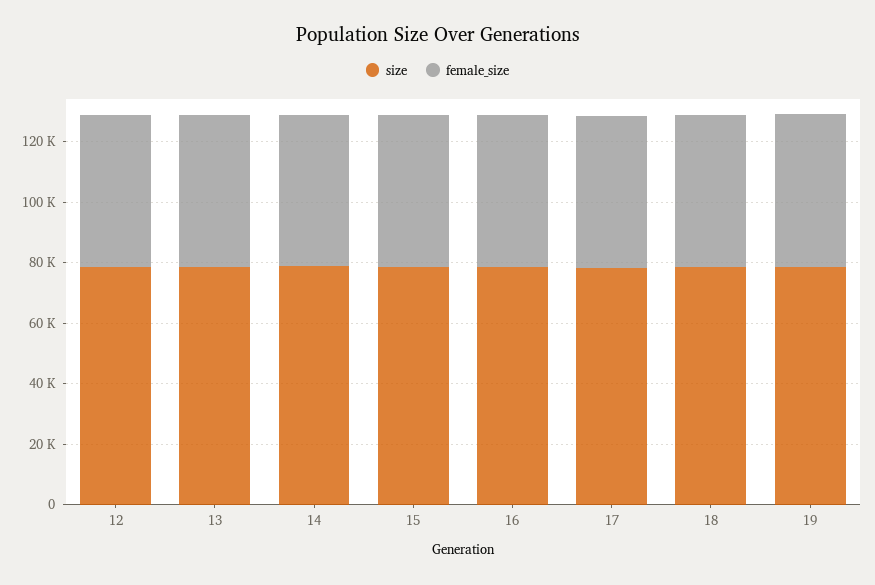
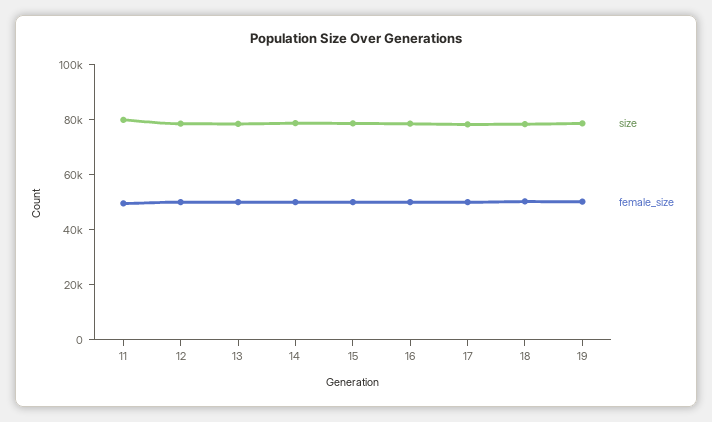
  {
    "size": {
      "12": 80000,
      "13": 80000,
      "14": 80000,
      "15": 80000,
      "16": 80000,
      "17": 80000,
      "18": 80000,
-     "19": 80000
+     "19": 80000,
+     "11": 80000
    },
    "female_size": {
      "12": 50000,
      "13": 50000,
      "14": 50000,
      "15": 50000,
      "16": 50000,
      "17": 50000,
      "18": 50000,
-     "19": 50000
+     "19": 50000,
+     "11": 50000
    }
  }

